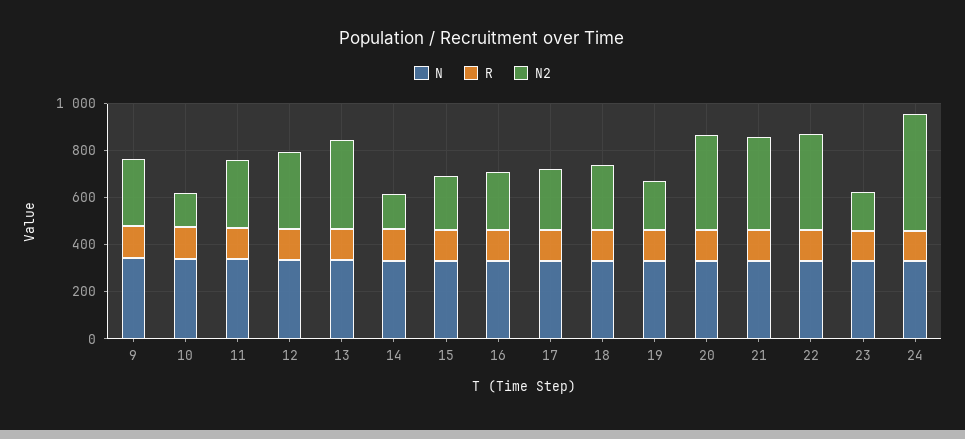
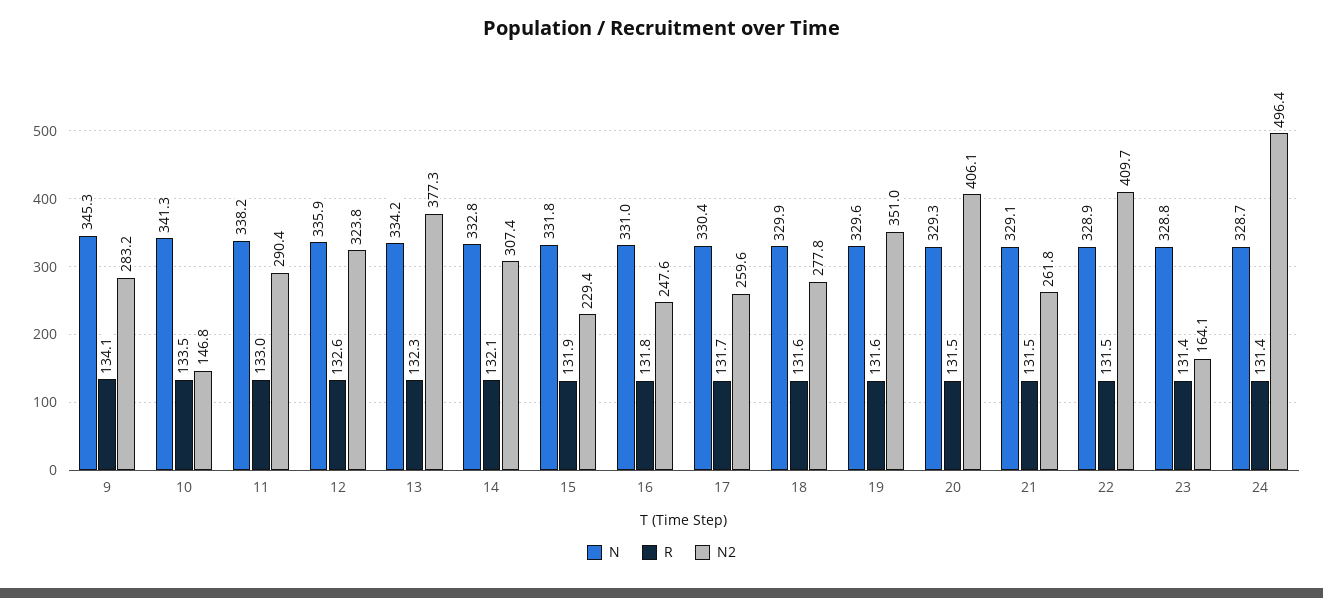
  {
    "N": {
      "9": 345.3,
      "10": 341.3,
      "11": 338.2,
      "12": 335.9,
      "13": 334.2,
      "14": 332.8,
      "15": 331.8,
      "16": 331,
      "17": 330.4,
      "18": 329.9,
      "19": 329.6,
      "20": 329.3,
      "21": 329.1,
      "22": 328.9,
      "23": 328.8,
      "24": 328.7
    },
    "R": {
      "9": 134.1,
      "10": 133.5,
      "11": 133,
      "12": 132.6,
      "13": 132.3,
      "14": 132.1,
      "15": 131.9,
      "16": 131.8,
      "17": 131.7,
      "18": 131.6,
      "19": 131.6,
      "20": 131.5,
      "21": 131.5,
      "22": 131.5,
      "23": 131.4,
      "24": 131.4
    },
    "N2": {
      "9": 283.2,
      "10": 146.8,
      "11": 290.4,
      "12": 323.8,
      "13": 377.3,
-     "14": 150,
+     "14": 307.4,
      "15": 229.4,
      "16": 247.6,
      "17": 259.6,
      "18": 277.8,
-     "19": 200,
+     "19": 351,
      "20": 406.1,
-     "21": 400,
+     "21": 261.8,
      "22": 409.7,
      "23": 164.1,
      "24": 496.4
    }
  }

